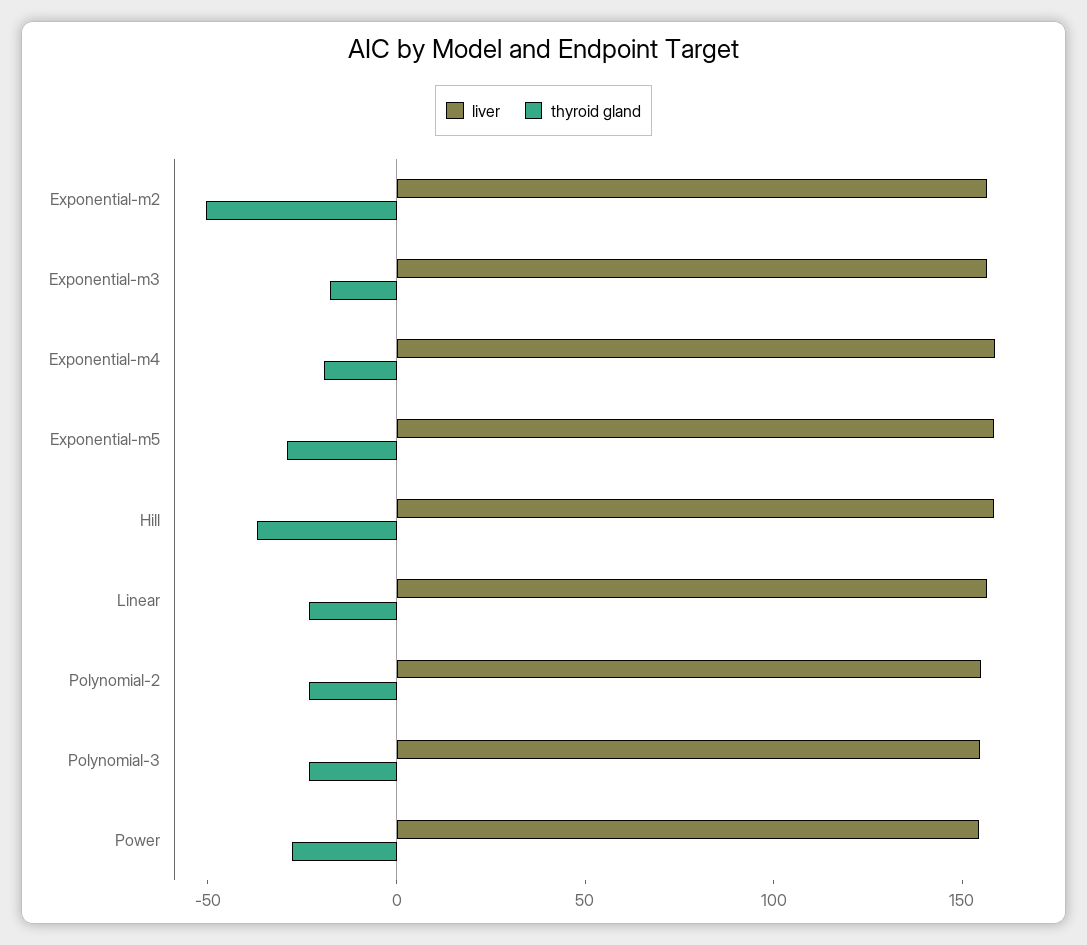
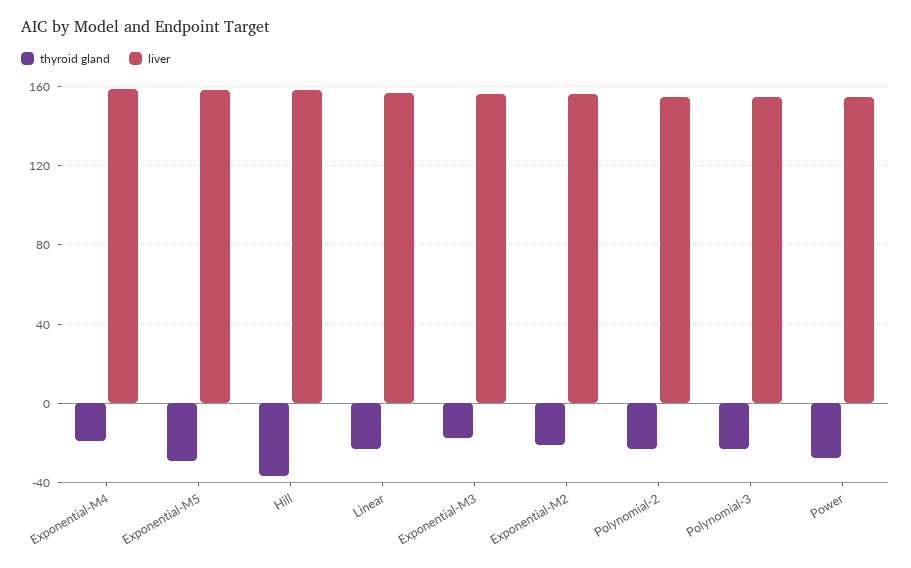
  {
    "liver": {
      "Exponential-m2": 155,
      "Exponential-m3": 155,
      "Exponential-m4": 160,
      "Exponential-m5": 160,
      "Hill": 160,
      "Linear": 155,
      "Polynomial-2": 155,
      "Polynomial-3": 155,
      "Power": 155
    },
    "thyroid gland": {
-     "Exponential-m2": -50,
+     "Exponential-m2": -20,
      "Exponential-m3": -20,
      "Exponential-m4": -20,
      "Exponential-m5": -30,
      "Hill": -35,
      "Linear": -25,
      "Polynomial-2": -25,
      "Polynomial-3": -25,
      "Power": -30
    }
  }

